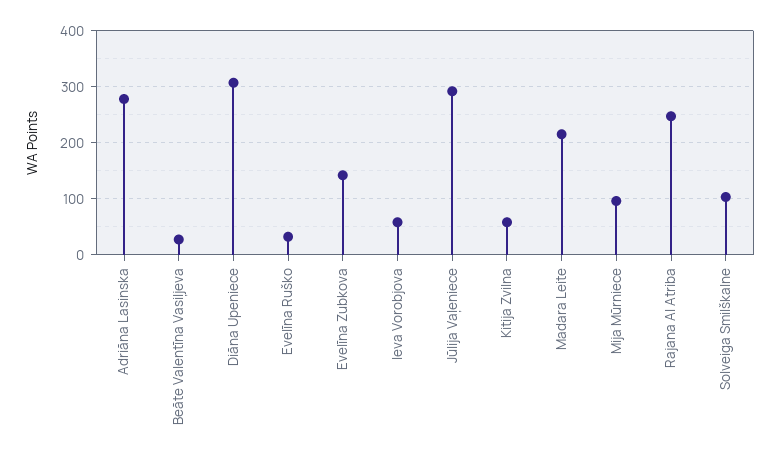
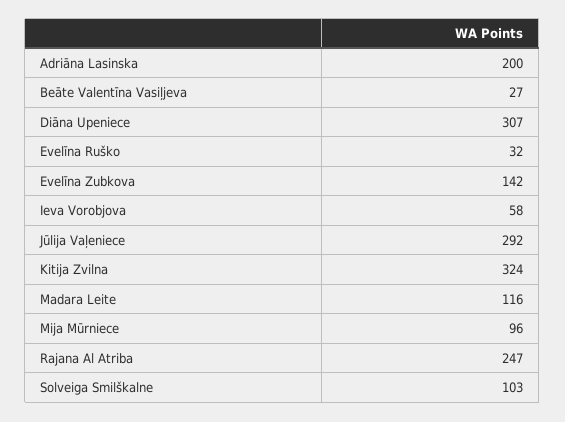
  {
-   "Adriāna Lasinska": 280,
+   "Adriāna Lasinska": 200,
    "Beāte Valentīna Vasiļjeva": 27,
    "Diāna Upeniece": 307,
    "Evelīna Ruško": 32,
    "Evelīna Zubkova": 142,
    "Ieva Vorobjova": 58,
    "Jūlija Vaļeniece": 292,
-   "Kitija Zvilna": 60,
+   "Kitija Zvilna": 324,
-   "Madara Leite": 220,
+   "Madara Leite": 116,
    "Mija Mūrniece": 96,
    "Rajana Al Atriba": 247,
    "Solveiga Smilškalne": 103
  }

